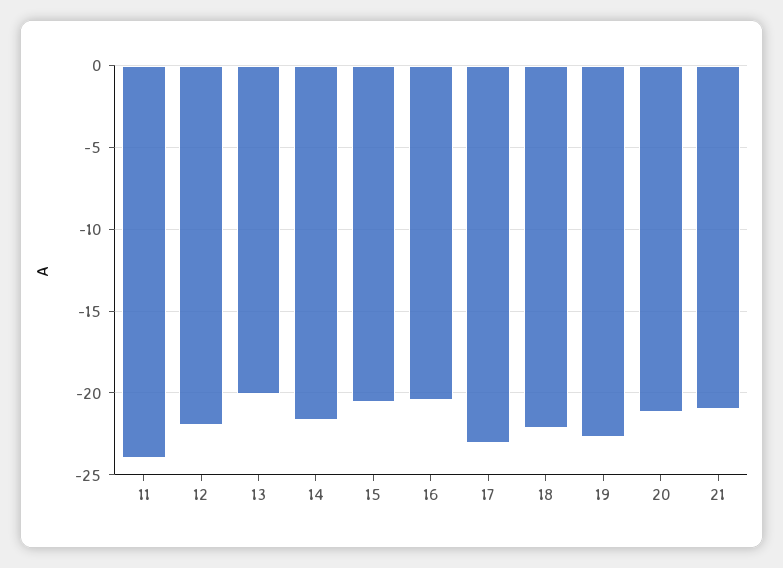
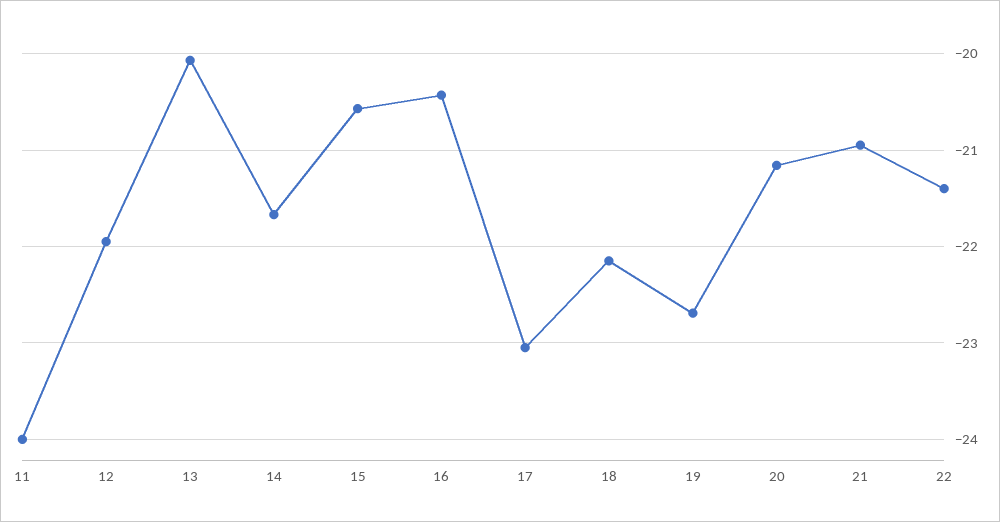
  {
    "11": -24,
    "12": -22,
    "13": -20.1,
    "14": -21.7,
    "15": -20.6,
    "16": -20.4,
    "17": -23.1,
    "18": -22.2,
    "19": -22.7,
    "20": -21.2,
-   "21": -21
+   "21": -21,
+   "22": -21.4
  }

